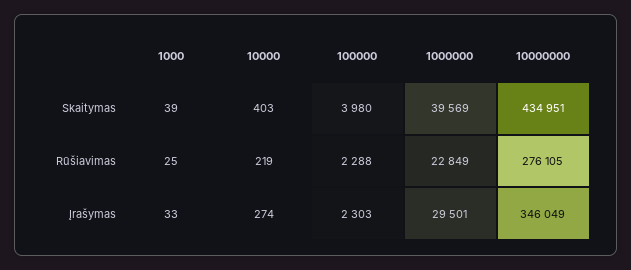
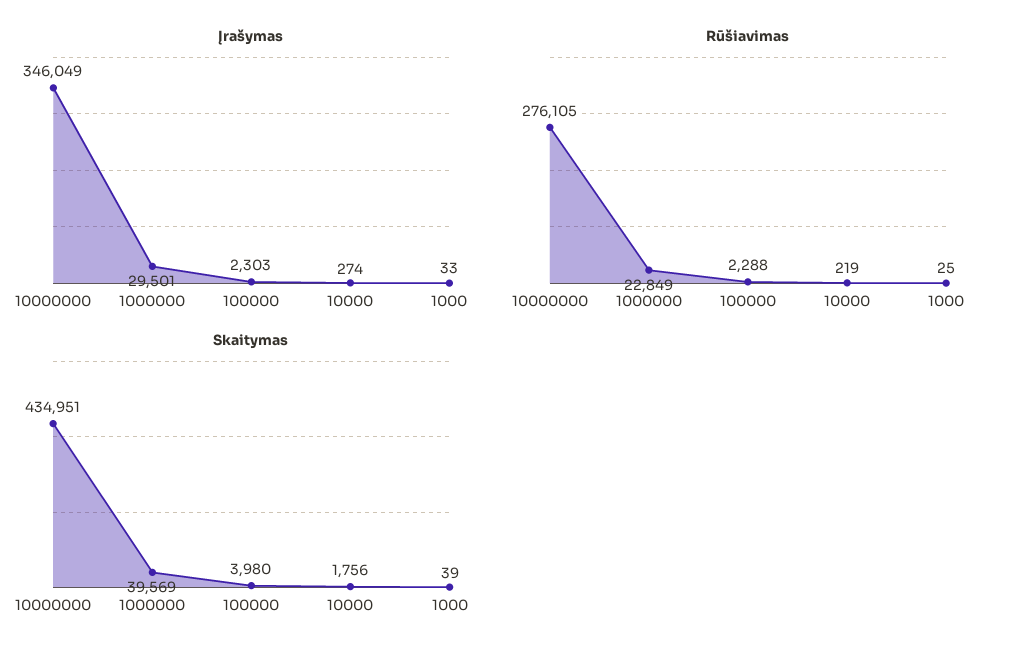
  {
    "Skaitymas": {
      "1000": 39,
-     "10000": 403,
+     "10000": 1756,
      "100000": 3980,
      "1000000": 39569,
      "10000000": 434951
    },
    "Rūšiavimas": {
      "1000": 25,
      "10000": 219,
      "100000": 2288,
      "1000000": 22849,
      "10000000": 276105
    },
    "Įrašymas": {
      "1000": 33,
      "10000": 274,
      "100000": 2303,
      "1000000": 29501,
      "10000000": 346049
    }
  }

